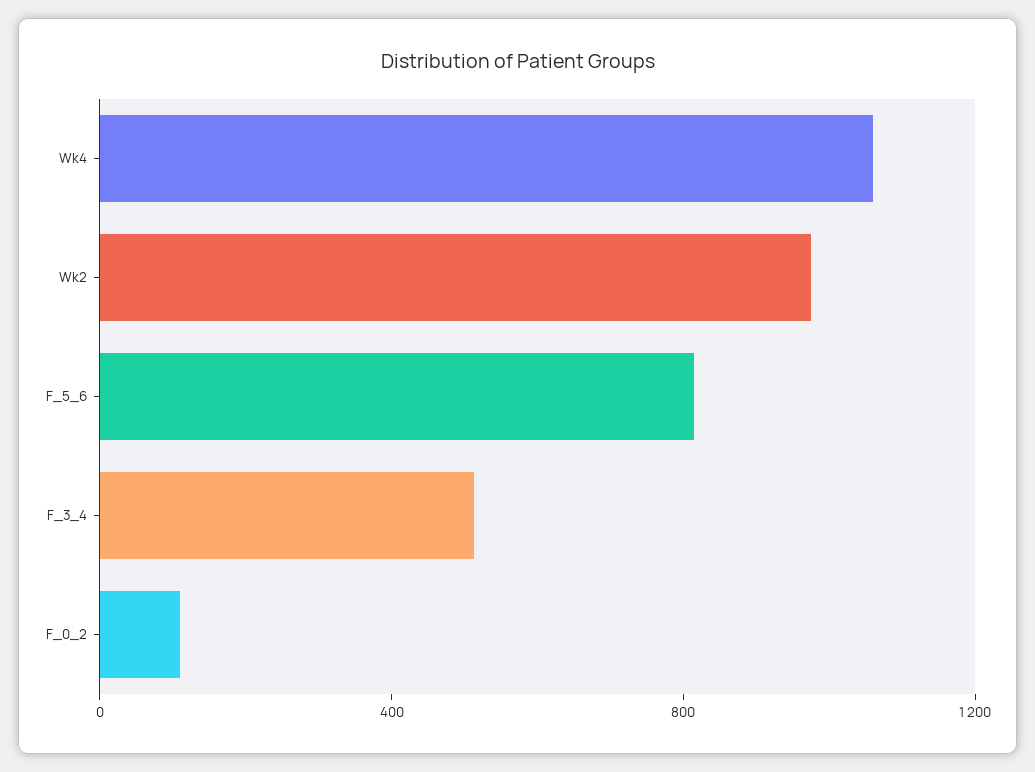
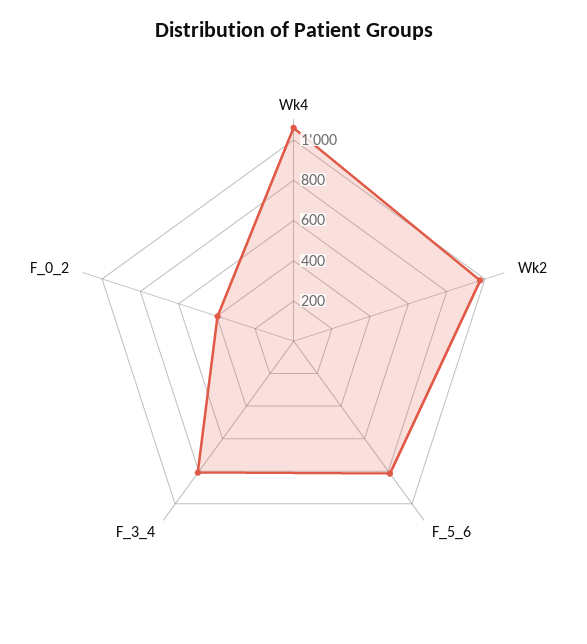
  {
    "Wk4": 1050,
    "Wk2": 1000,
    "F_5_6": 800,
-   "F_3_4": 500,
+   "F_3_4": 800,
-   "F_0_2": 100
+   "F_0_2": 400
  }

